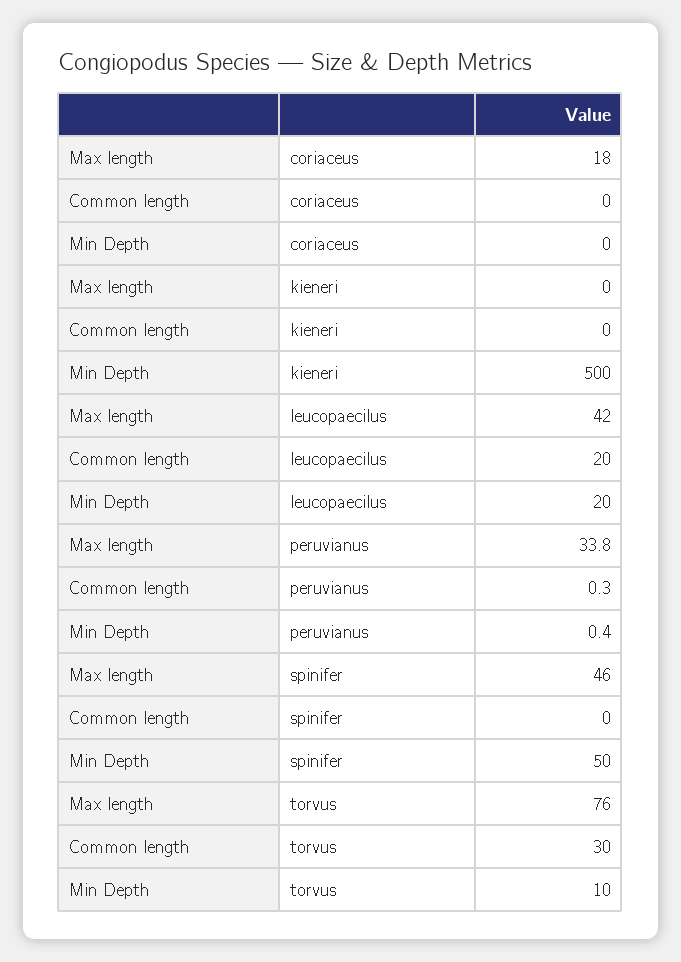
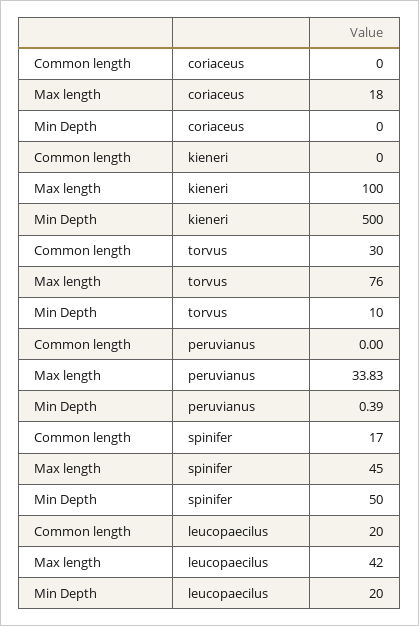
  {
    "Max length": {
      "coriaceus": 18,
-     "kieneri": 0,
+     "kieneri": 100,
      "leucopaecilus": 42,
      "peruvianus": 33.83,
-     "spinifer": 46,
+     "spinifer": 45,
      "torvus": 76
    },
    "Common length": {
      "coriaceus": 0,
      "kieneri": 0,
      "leucopaecilus": 20,
-     "peruvianus": 0.3,
+     "peruvianus": 0,
-     "spinifer": 0,
+     "spinifer": 17,
      "torvus": 30
    },
    "Min Depth": {
      "coriaceus": 0,
      "kieneri": 500,
      "leucopaecilus": 20,
      "peruvianus": 0.39,
      "spinifer": 50,
      "torvus": 10
    }
  }

